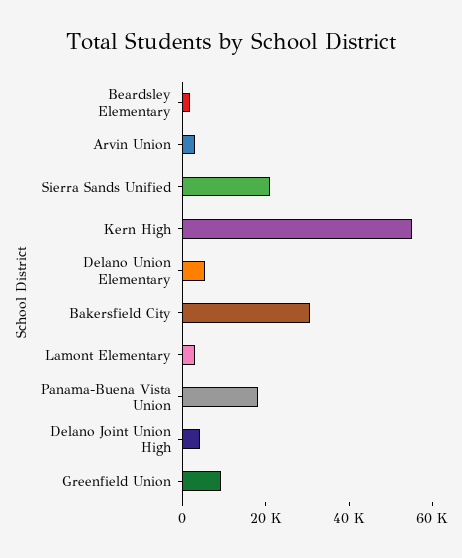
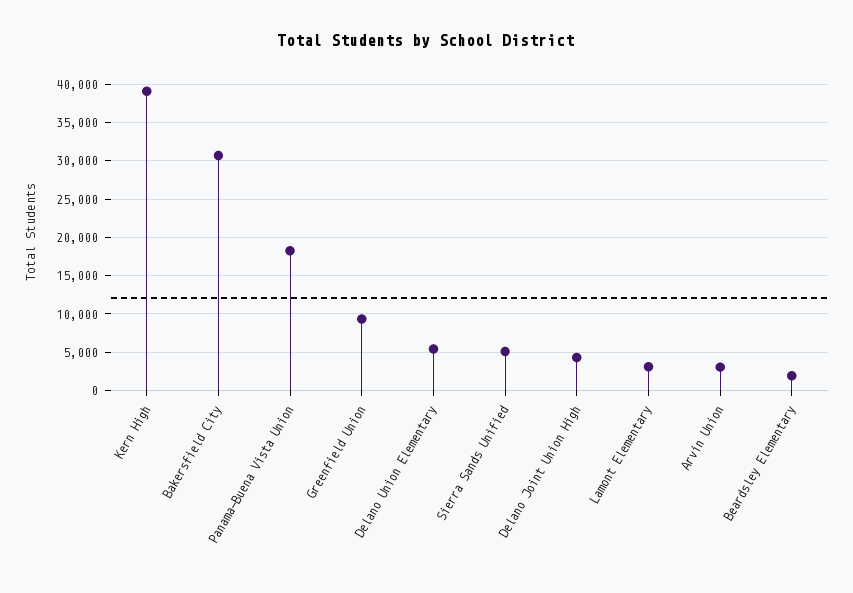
  {
    "Beardsley Elementary": 2000,
    "Arvin Union": 3000,
-   "Sierra Sands Unified": 20000,
+   "Sierra Sands Unified": 5000,
-   "Kern High": 55000,
+   "Kern High": 39000,
    "Delano Union Elementary": 5000,
    "Bakersfield City": 31000,
    "Lamont Elementary": 3000,
    "Panama-Buena Vista Union": 18000,
    "Delano Joint Union High": 4000,
    "Greenfield Union": 9000
  }

